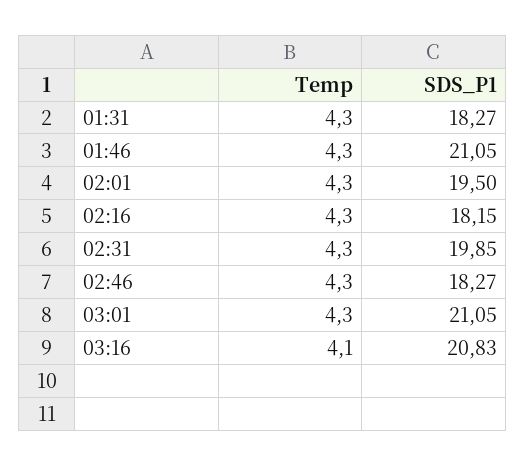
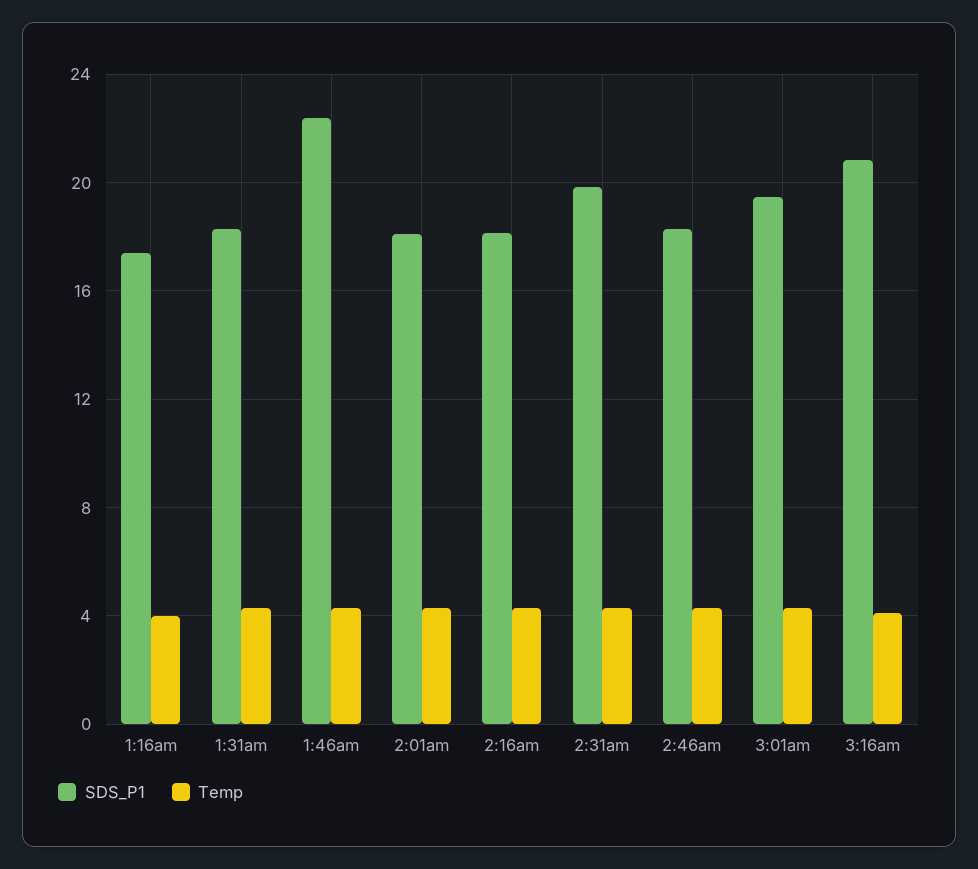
  {
    "Temp": {
      "01:31": 4.3,
      "01:46": 4.3,
      "02:01": 4.3,
      "02:16": 4.3,
      "02:31": 4.3,
      "02:46": 4.3,
      "03:01": 4.3,
-     "03:16": 4.1
+     "03:16": 4.1,
+     "1:16am": 4
    },
    "SDS_P1": {
      "01:31": 18.27,
-     "01:46": 21.05,
+     "01:46": 22.5,
-     "02:01": 19.5,
+     "02:01": 18,
      "02:16": 18.15,
      "02:31": 19.85,
      "02:46": 18.27,
-     "03:01": 21.05,
+     "03:01": 19.5,
-     "03:16": 20.83
+     "03:16": 20.83,
+     "1:16am": 17.5
    }
  }

